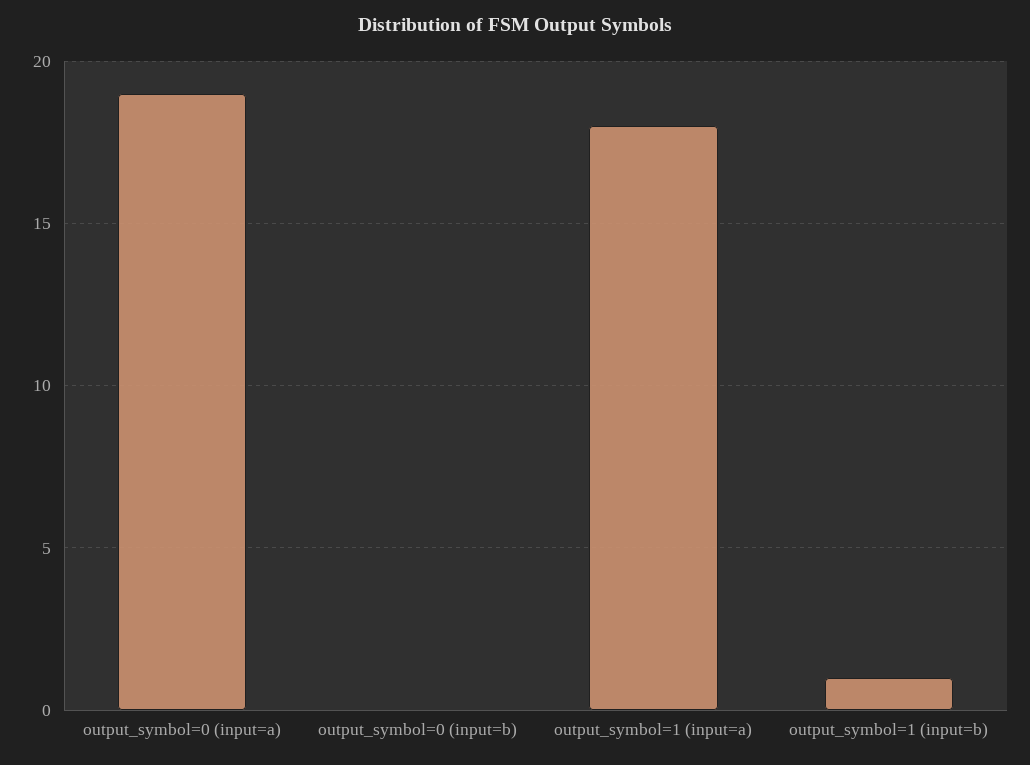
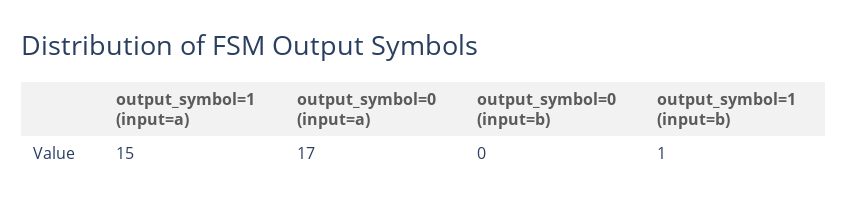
  {
-   "output_symbol=0 (input=a)": 19,
+   "output_symbol=0 (input=a)": 17,
    "output_symbol=0 (input=b)": 0,
-   "output_symbol=1 (input=a)": 18,
+   "output_symbol=1 (input=a)": 15,
    "output_symbol=1 (input=b)": 1
  }

